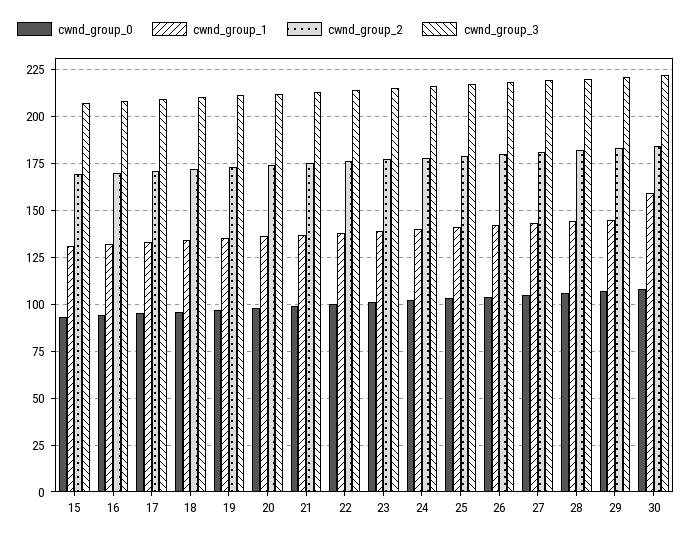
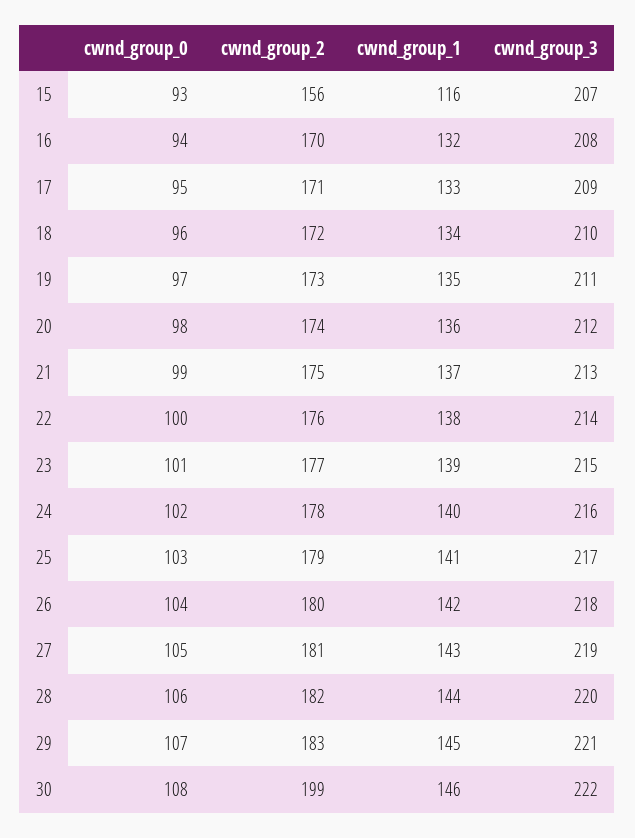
  {
    "cwnd_group_0": {
      "15": 93,
      "16": 94,
      "17": 95,
      "18": 96,
      "19": 97,
      "20": 98,
      "21": 99,
      "22": 100,
      "23": 101,
      "24": 102,
      "25": 103,
      "26": 104,
      "27": 105,
      "28": 106,
      "29": 107,
      "30": 108
    },
    "cwnd_group_1": {
-     "15": 130,
+     "15": 116,
      "16": 132,
      "17": 133,
      "18": 134,
      "19": 135,
      "20": 136,
      "21": 137,
      "22": 138,
      "23": 139,
      "24": 140,
      "25": 141,
      "26": 142,
      "27": 143,
      "28": 144,
      "29": 145,
-     "30": 160
+     "30": 146
    },
    "cwnd_group_2": {
-     "15": 170,
+     "15": 156,
      "16": 170,
      "17": 171,
      "18": 172,
      "19": 173,
      "20": 174,
      "21": 175,
      "22": 176,
      "23": 177,
      "24": 178,
      "25": 179,
      "26": 180,
      "27": 181,
      "28": 182,
      "29": 183,
-     "30": 185
+     "30": 199
    },
    "cwnd_group_3": {
      "15": 207,
      "16": 208,
      "17": 209,
      "18": 210,
      "19": 211,
      "20": 212,
      "21": 213,
      "22": 214,
      "23": 215,
      "24": 216,
      "25": 217,
      "26": 218,
      "27": 219,
      "28": 220,
      "29": 221,
      "30": 222
    }
  }

